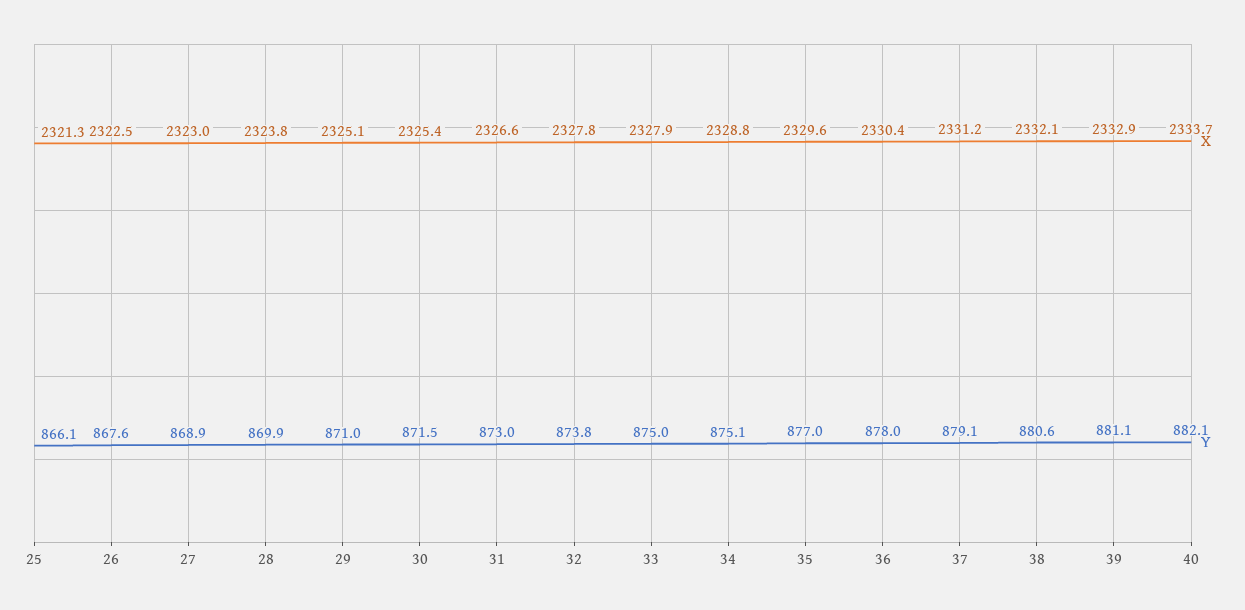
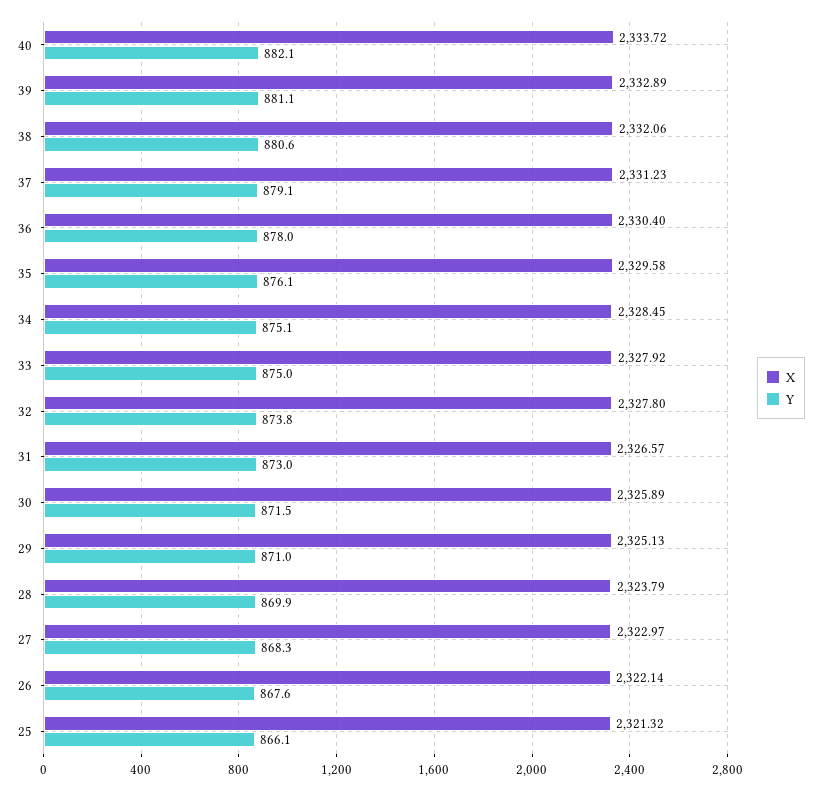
  {
    "X": {
      "25": 2321.32,
-     "26": 2322.5,
+     "26": 2322.14,
      "27": 2322.97,
      "28": 2323.79,
      "29": 2325.13,
-     "30": 2325.4,
+     "30": 2325.89,
      "31": 2326.57,
      "32": 2327.8,
      "33": 2327.92,
-     "34": 2328.8,
+     "34": 2328.45,
      "35": 2329.58,
      "36": 2330.4,
      "37": 2331.23,
      "38": 2332.06,
      "39": 2332.89,
      "40": 2333.72
    },
    "Y": {
      "25": 866.1,
      "26": 867.6,
-     "27": 868.9,
+     "27": 868.3,
      "28": 869.9,
      "29": 871,
      "30": 871.5,
      "31": 873,
      "32": 873.8,
      "33": 875,
      "34": 875.1,
-     "35": 877,
+     "35": 876.1,
      "36": 878,
      "37": 879.1,
      "38": 880.6,
      "39": 881.1,
      "40": 882.1
    }
  }

